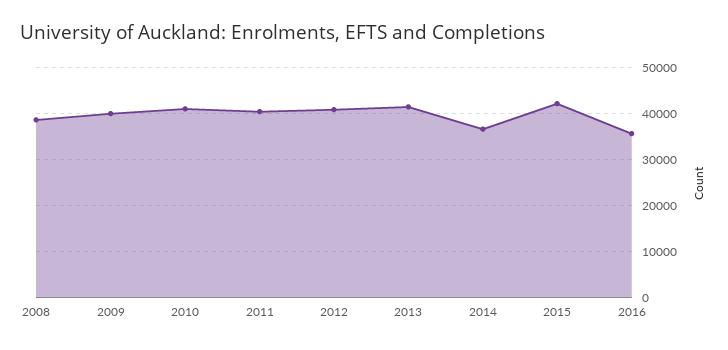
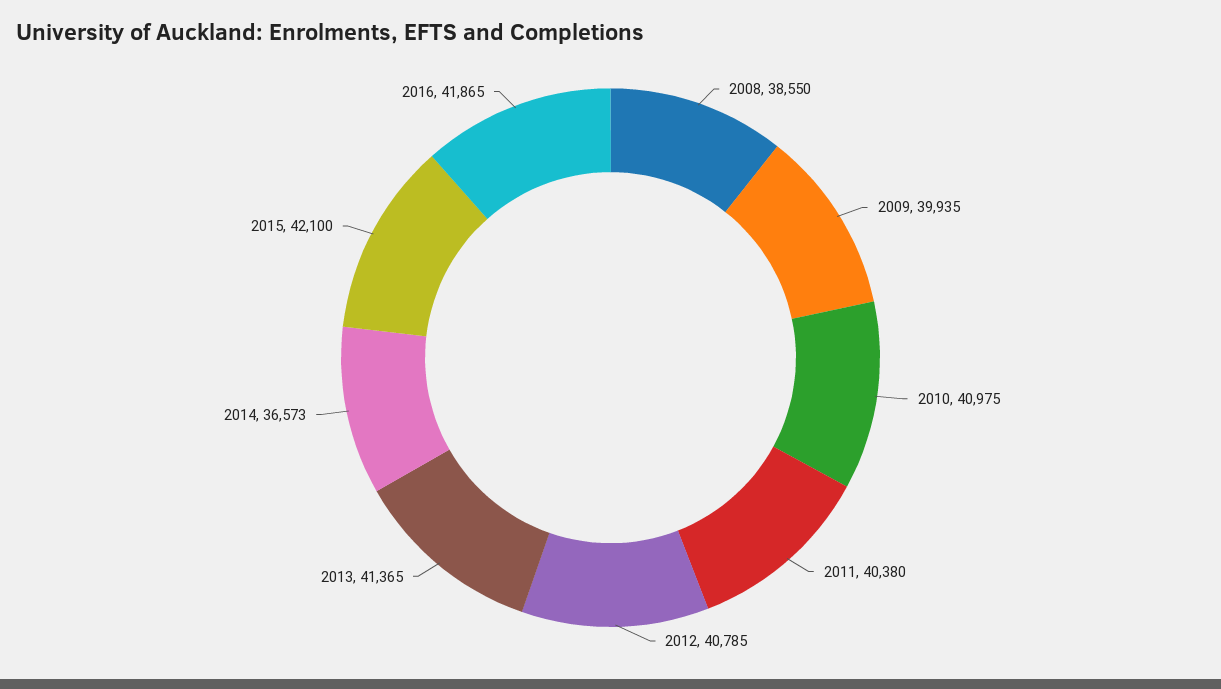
  {
    "2008": 38550,
    "2009": 39935,
    "2010": 40975,
    "2011": 40380,
    "2012": 40785,
    "2013": 41365,
    "2014": 36573,
    "2015": 42100,
-   "2016": 36000
+   "2016": 41865
  }

